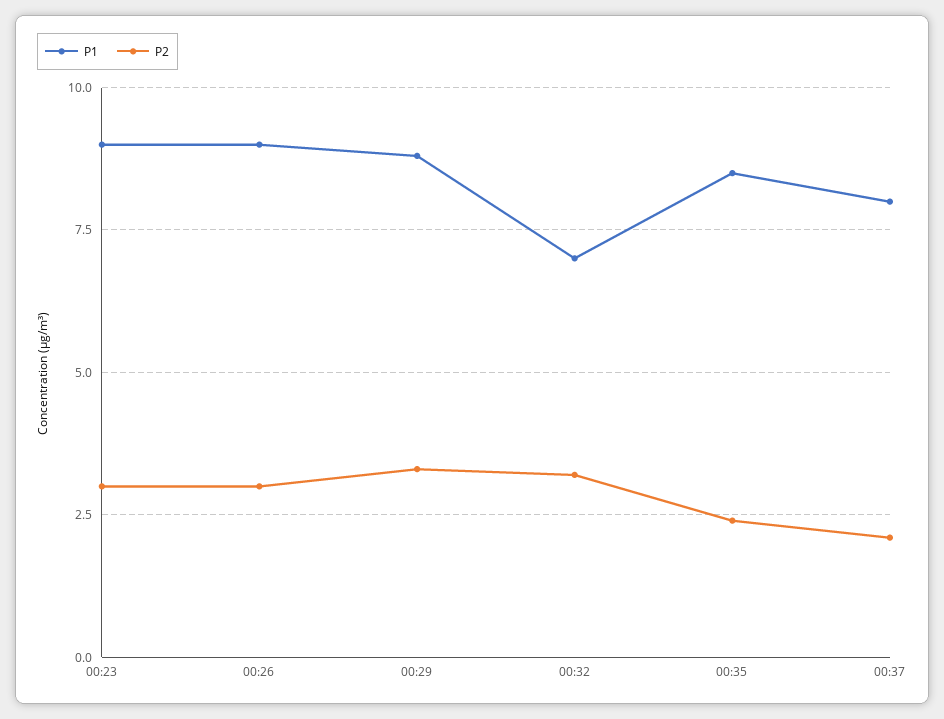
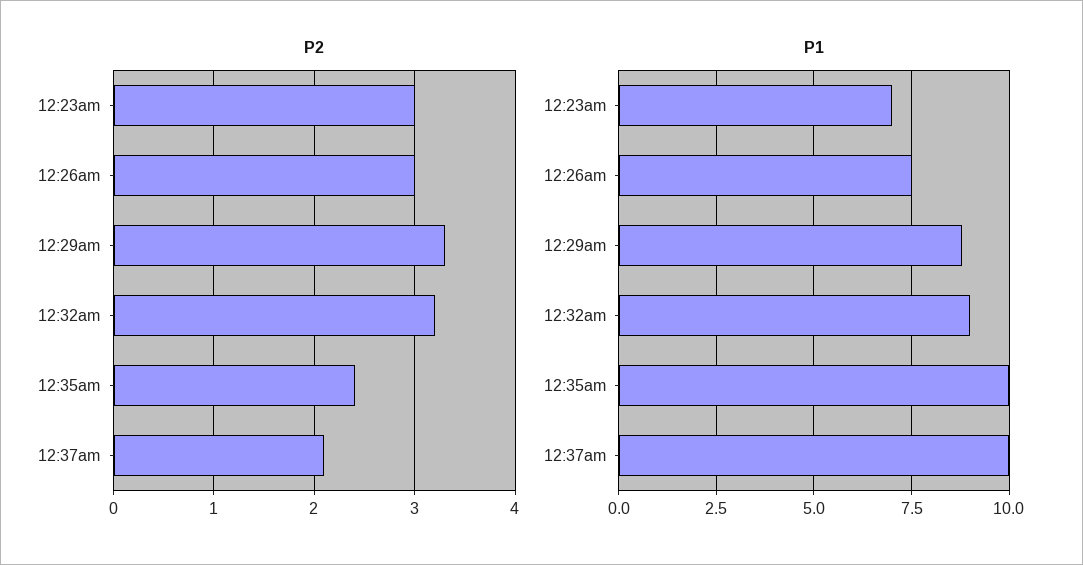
  {
    "P1": {
-     "00:23": 9,
+     "00:23": 7,
-     "00:26": 9,
+     "00:26": 7.5,
      "00:29": 9,
-     "00:32": 7,
+     "00:32": 9,
-     "00:35": 8.5,
+     "00:35": 10,
-     "00:37": 8
+     "00:37": 10
    },
    "P2": {
      "00:23": 3,
      "00:26": 3,
      "00:29": 3.3,
      "00:32": 3.2,
      "00:35": 2.4,
      "00:37": 2.1
    }
  }

